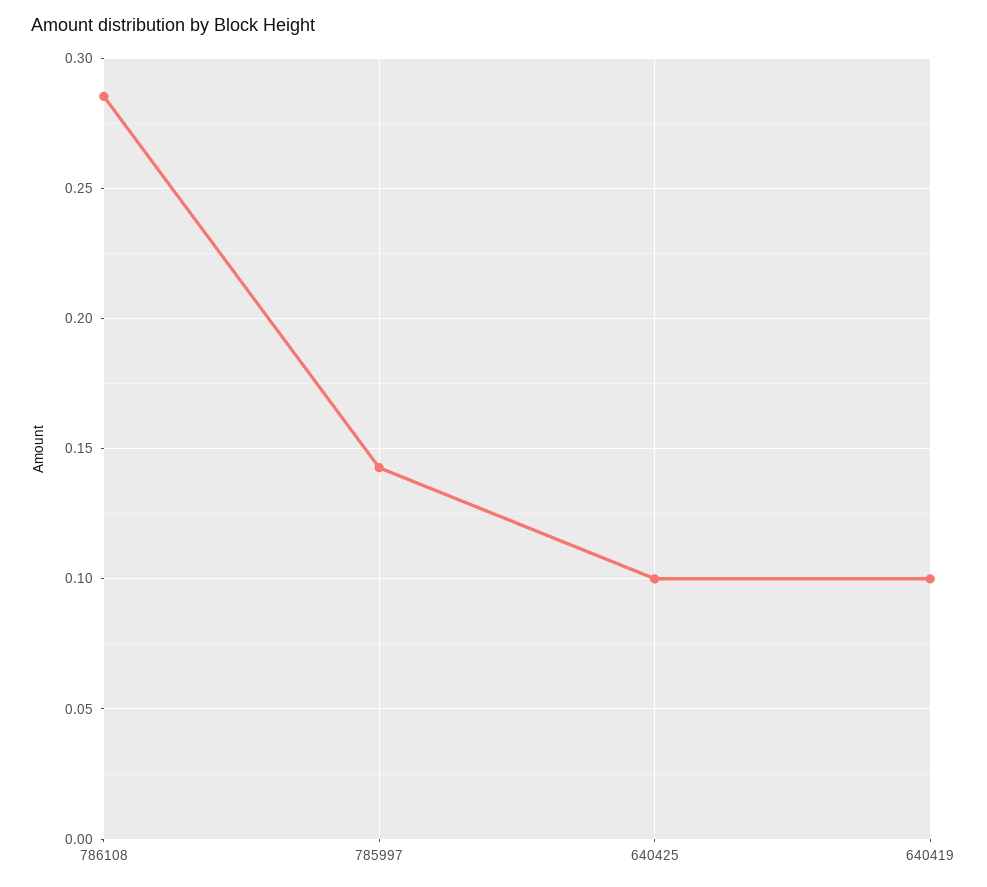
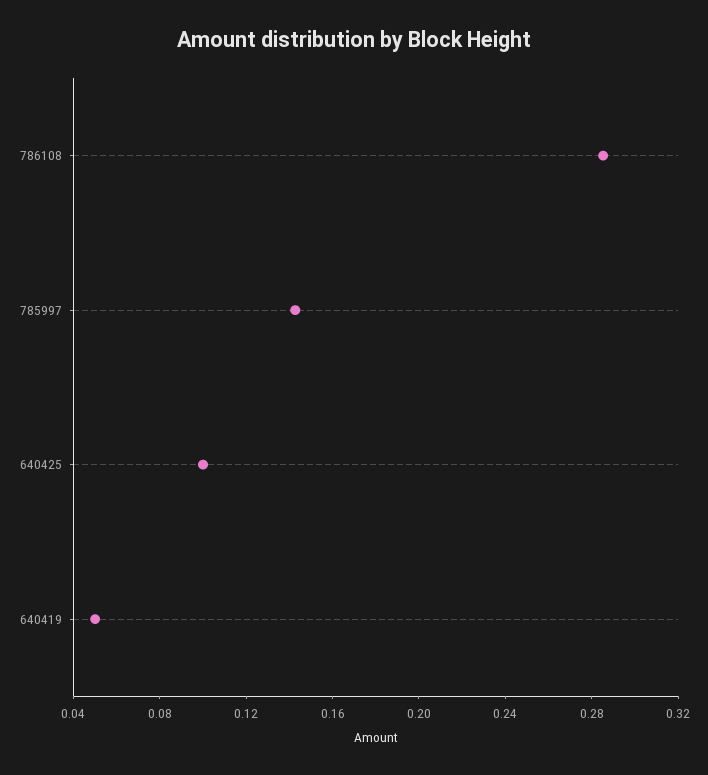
  {
    "786108": 0.285,
    "785997": 0.145,
    "640425": 0.1,
-   "640419": 0.1
+   "640419": 0.05
  }

